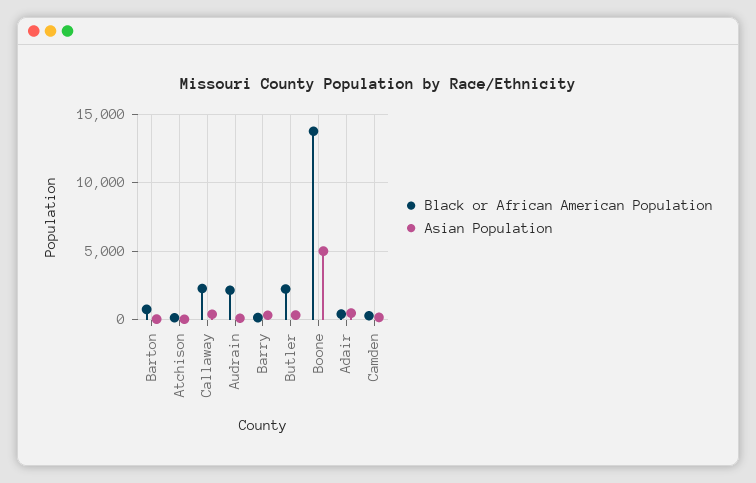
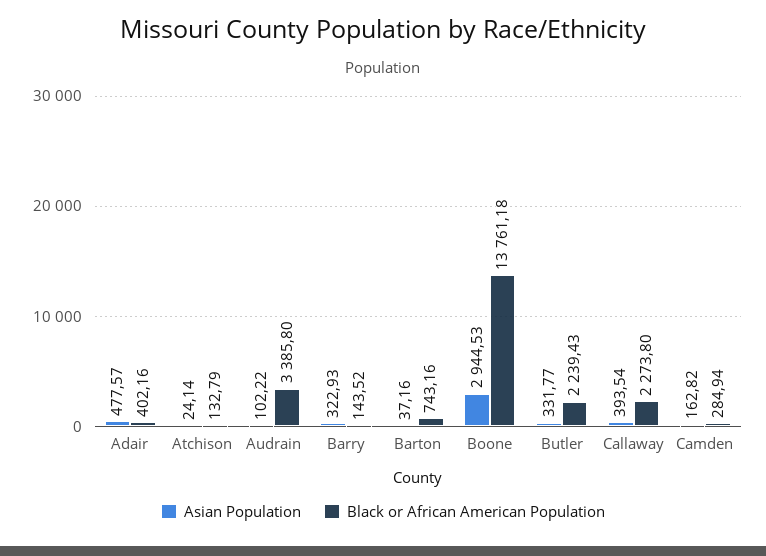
  {
    "Black or African American Population": {
      "Barton": 743.16,
      "Atchison": 132.79,
      "Callaway": 2273.8,
-     "Audrain": 2000,
+     "Audrain": 3385.8,
      "Barry": 143.52,
      "Butler": 2239.43,
      "Boone": 13761.18,
      "Adair": 402.16,
      "Camden": 284.94
    },
    "Asian Population": {
      "Barton": 37.16,
      "Atchison": 24.14,
      "Callaway": 393.54,
      "Audrain": 102.22,
      "Barry": 322.93,
      "Butler": 331.77,
-     "Boone": 5000,
+     "Boone": 2944.53,
      "Adair": 477.57,
      "Camden": 162.82
    }
  }

